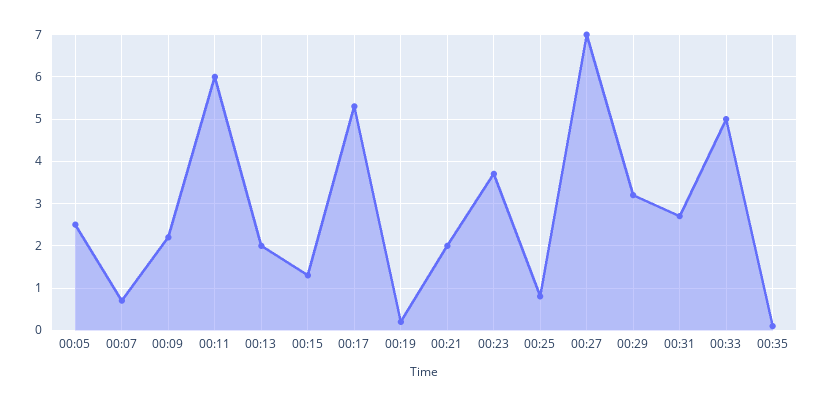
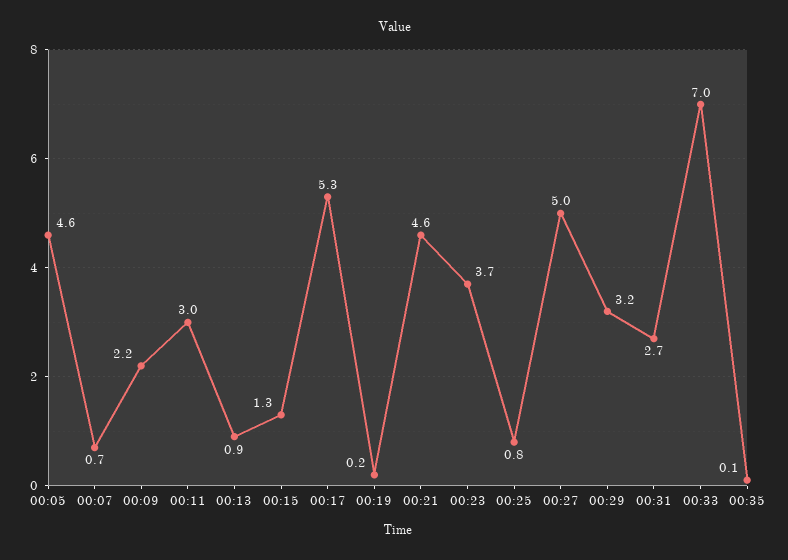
  {
-   "00:05": 2.5,
+   "00:05": 4.6,
    "00:07": 0.7,
    "00:09": 2.2,
-   "00:11": 6,
+   "00:11": 3,
-   "00:13": 2,
+   "00:13": 0.9,
    "00:15": 1.3,
    "00:17": 5.3,
    "00:19": 0.2,
-   "00:21": 2,
+   "00:21": 4.6,
    "00:23": 3.7,
    "00:25": 0.8,
-   "00:27": 7,
+   "00:27": 5,
    "00:29": 3.2,
    "00:31": 2.7,
-   "00:33": 5,
+   "00:33": 7,
    "00:35": 0.1
  }

